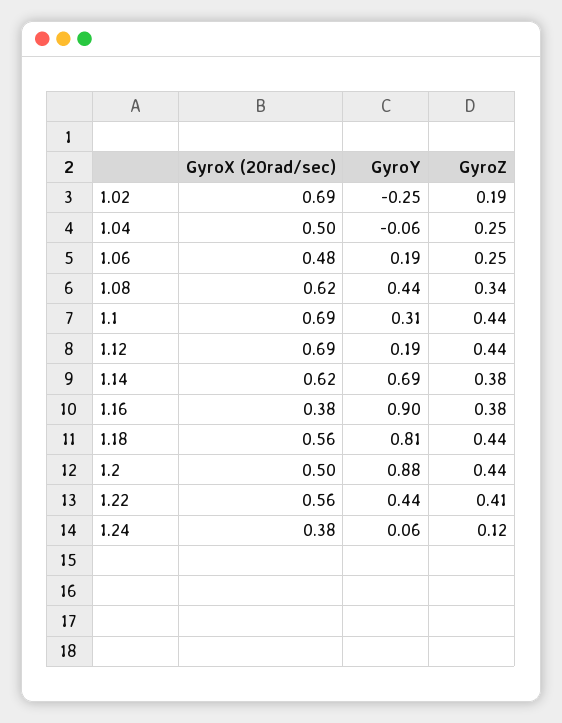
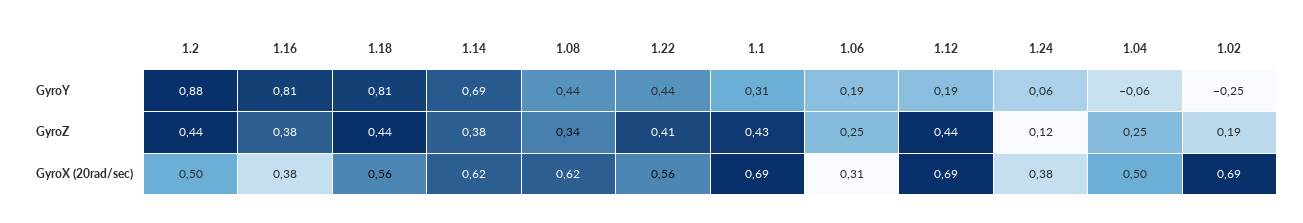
  {
    "GyroX (20rad/sec)": {
      "1.02": 0.69,
      "1.04": 0.5,
-     "1.06": 0.48,
+     "1.06": 0.31,
      "1.08": 0.62,
      "1.1": 0.69,
      "1.12": 0.69,
      "1.14": 0.62,
      "1.16": 0.38,
      "1.18": 0.56,
      "1.2": 0.5,
      "1.22": 0.56,
      "1.24": 0.38
    },
    "GyroY": {
      "1.02": -0.25,
      "1.04": -0.06,
      "1.06": 0.19,
      "1.08": 0.44,
      "1.1": 0.31,
      "1.12": 0.19,
      "1.14": 0.69,
-     "1.16": 0.9,
+     "1.16": 0.81,
      "1.18": 0.81,
      "1.2": 0.88,
      "1.22": 0.44,
      "1.24": 0.06
    },
    "GyroZ": {
      "1.02": 0.19,
      "1.04": 0.25,
      "1.06": 0.25,
      "1.08": 0.34,
-     "1.1": 0.44,
+     "1.1": 0.43,
      "1.12": 0.44,
      "1.14": 0.38,
      "1.16": 0.38,
      "1.18": 0.44,
      "1.2": 0.44,
      "1.22": 0.41,
      "1.24": 0.12
    }
  }

